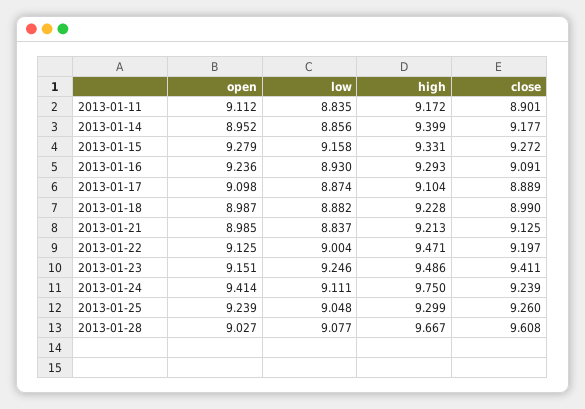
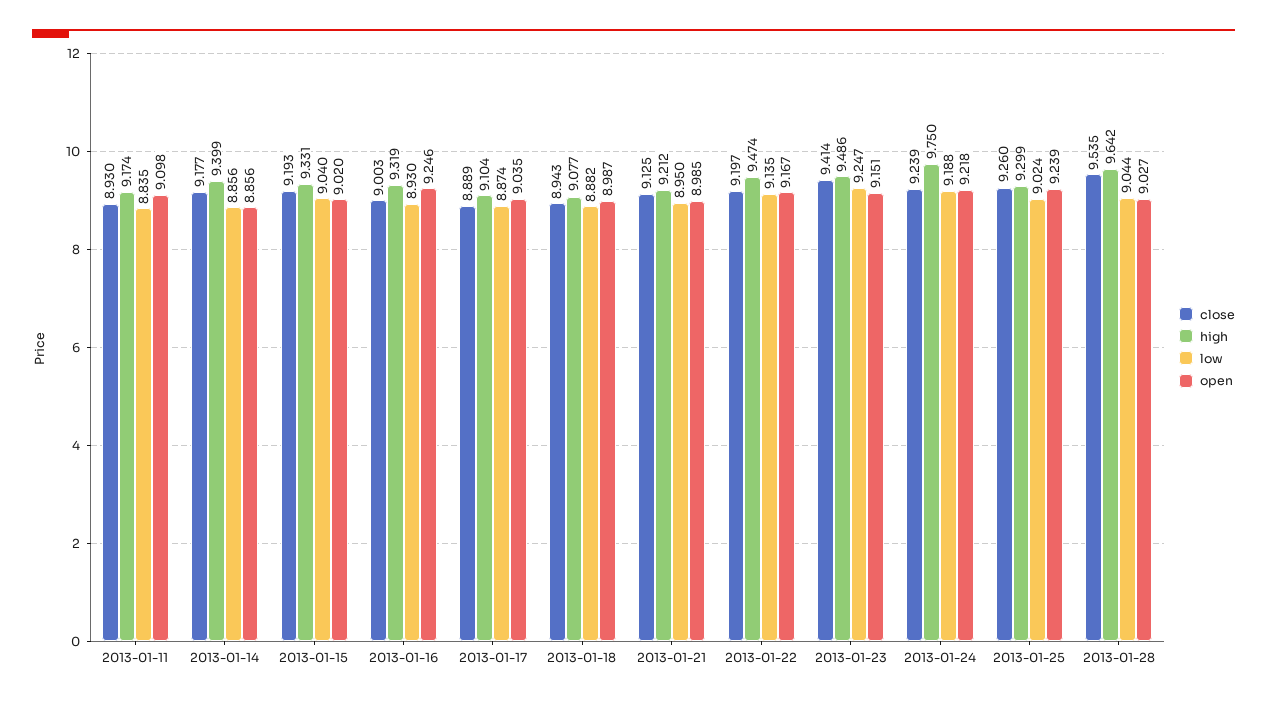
  {
    "open": {
-     "2013-01-11": 9.112,
+     "2013-01-11": 9.098,
-     "2013-01-14": 8.952,
+     "2013-01-14": 8.856,
-     "2013-01-15": 9.279,
+     "2013-01-15": 9.02,
-     "2013-01-16": 9.236,
+     "2013-01-16": 9.246,
-     "2013-01-17": 9.098,
+     "2013-01-17": 9.035,
      "2013-01-18": 8.987,
      "2013-01-21": 8.985,
-     "2013-01-22": 9.125,
+     "2013-01-22": 9.167,
      "2013-01-23": 9.151,
-     "2013-01-24": 9.414,
+     "2013-01-24": 9.218,
      "2013-01-25": 9.239,
      "2013-01-28": 9.027
    },
    "low": {
      "2013-01-11": 8.835,
      "2013-01-14": 8.856,
-     "2013-01-15": 9.158,
+     "2013-01-15": 9.04,
      "2013-01-16": 8.93,
      "2013-01-17": 8.874,
      "2013-01-18": 8.882,
-     "2013-01-21": 8.837,
+     "2013-01-21": 8.95,
-     "2013-01-22": 9.004,
+     "2013-01-22": 9.135,
-     "2013-01-23": 9.246,
+     "2013-01-23": 9.247,
-     "2013-01-24": 9.111,
+     "2013-01-24": 9.188,
-     "2013-01-25": 9.048,
+     "2013-01-25": 9.024,
-     "2013-01-28": 9.077
+     "2013-01-28": 9.044
    },
    "high": {
-     "2013-01-11": 9.172,
+     "2013-01-11": 9.174,
      "2013-01-14": 9.399,
      "2013-01-15": 9.331,
-     "2013-01-16": 9.293,
+     "2013-01-16": 9.319,
      "2013-01-17": 9.104,
-     "2013-01-18": 9.228,
+     "2013-01-18": 9.077,
-     "2013-01-21": 9.213,
+     "2013-01-21": 9.212,
-     "2013-01-22": 9.471,
+     "2013-01-22": 9.474,
      "2013-01-23": 9.486,
      "2013-01-24": 9.75,
      "2013-01-25": 9.299,
-     "2013-01-28": 9.667
+     "2013-01-28": 9.642
    },
    "close": {
-     "2013-01-11": 8.901,
+     "2013-01-11": 8.93,
      "2013-01-14": 9.177,
-     "2013-01-15": 9.272,
+     "2013-01-15": 9.193,
-     "2013-01-16": 9.091,
+     "2013-01-16": 9.003,
      "2013-01-17": 8.889,
-     "2013-01-18": 8.99,
+     "2013-01-18": 8.943,
      "2013-01-21": 9.125,
      "2013-01-22": 9.197,
-     "2013-01-23": 9.411,
+     "2013-01-23": 9.414,
      "2013-01-24": 9.239,
      "2013-01-25": 9.26,
-     "2013-01-28": 9.608
+     "2013-01-28": 9.535
    }
  }

